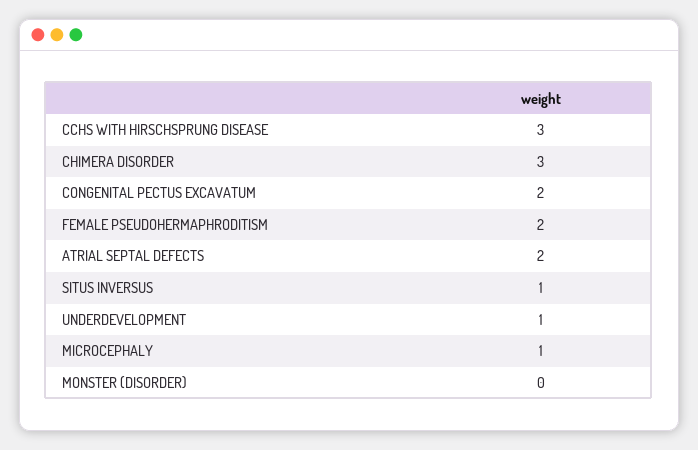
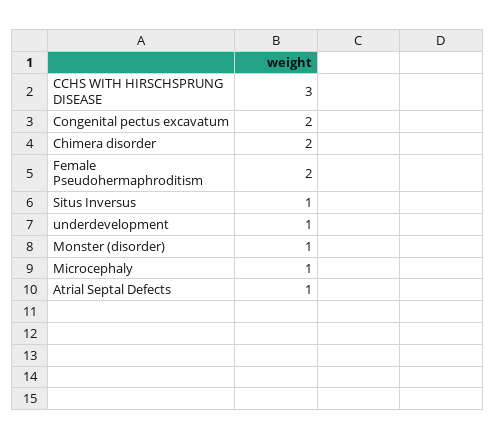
  {
    "CCHS WITH HIRSCHSPRUNG DISEASE": 3,
-   "CHIMERA DISORDER": 3,
+   "CHIMERA DISORDER": 2,
    "CONGENITAL PECTUS EXCAVATUM": 2,
    "FEMALE PSEUDOHERMAPHRODITISM": 2,
-   "ATRIAL SEPTAL DEFECTS": 2,
+   "ATRIAL SEPTAL DEFECTS": 1,
    "SITUS INVERSUS": 1,
    "UNDERDEVELOPMENT": 1,
    "MICROCEPHALY": 1,
-   "MONSTER (DISORDER)": 0
+   "MONSTER (DISORDER)": 1
  }

